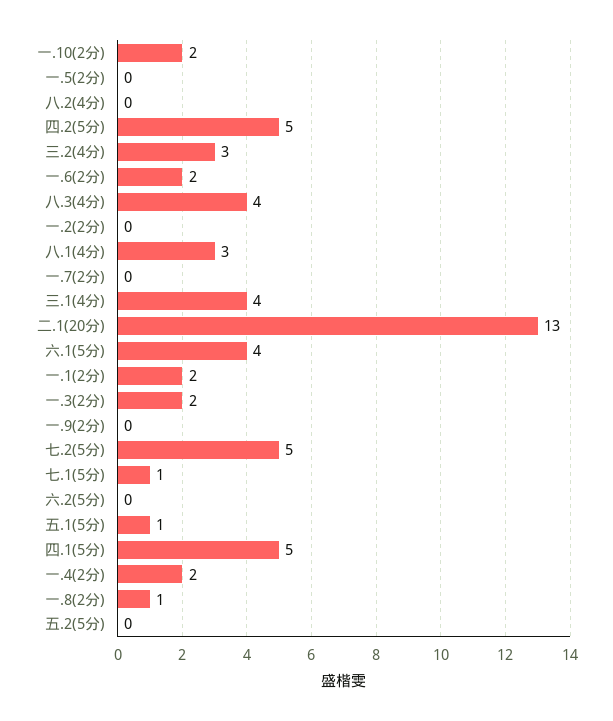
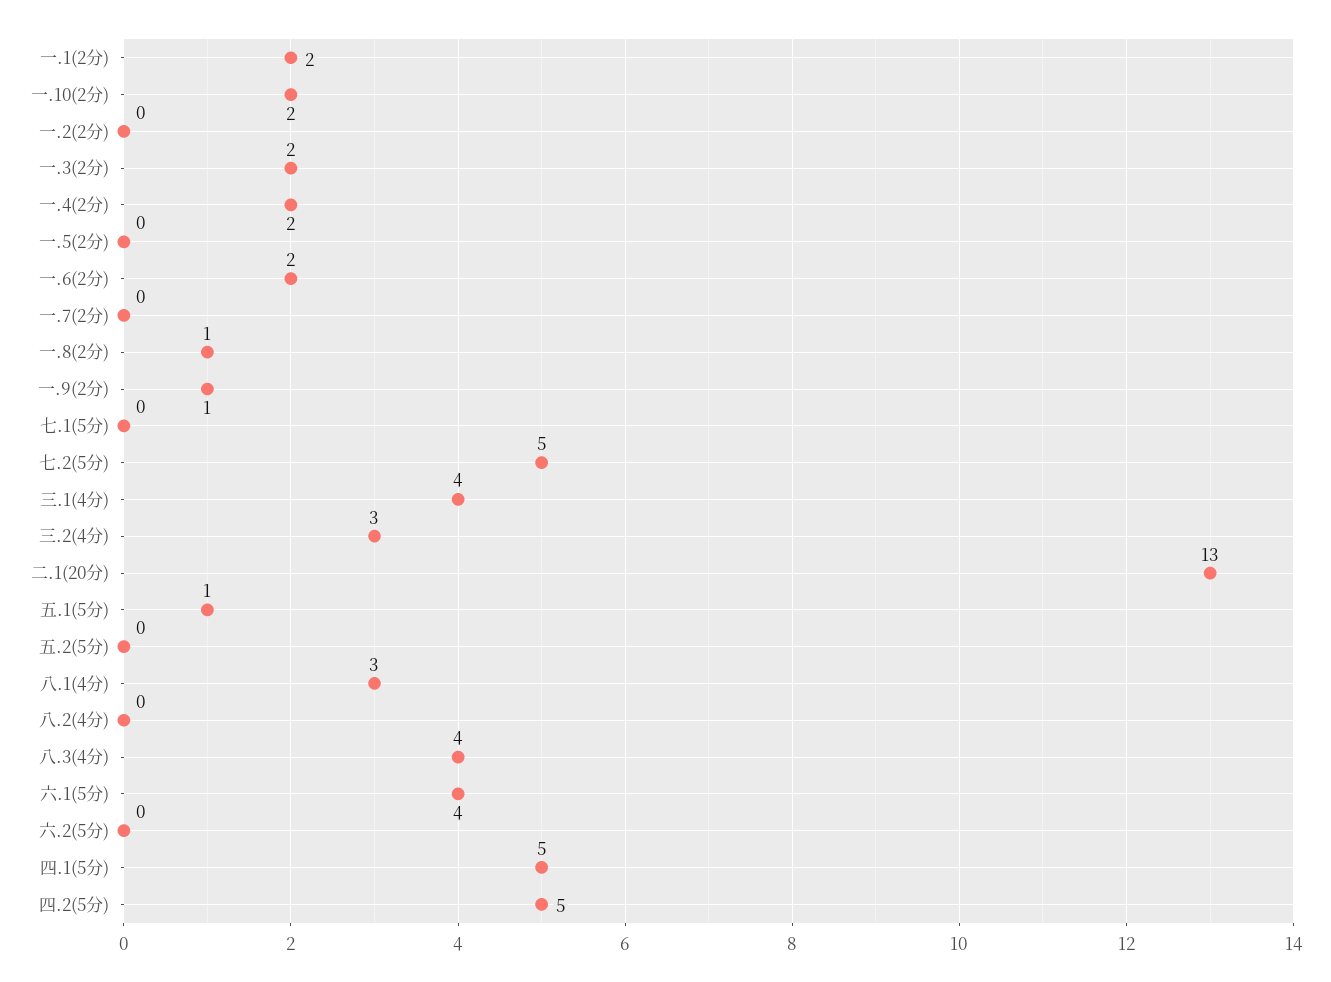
  {
    "一.10(2分)": 2,
    "一.5(2分)": 0,
    "八.2(4分)": 0,
    "四.2(5分)": 5,
    "三.2(4分)": 3,
    "一.6(2分)": 2,
    "八.3(4分)": 4,
    "一.2(2分)": 0,
    "八.1(4分)": 3,
    "一.7(2分)": 0,
    "三.1(4分)": 4,
    "二.1(20分)": 13,
    "六.1(5分)": 4,
    "一.1(2分)": 2,
    "一.3(2分)": 2,
-   "一.9(2分)": 0,
+   "一.9(2分)": 1,
    "七.2(5分)": 5,
-   "七.1(5分)": 1,
+   "七.1(5分)": 0,
    "六.2(5分)": 0,
    "五.1(5分)": 1,
    "四.1(5分)": 5,
    "一.4(2分)": 2,
    "一.8(2分)": 1,
    "五.2(5分)": 0
  }

